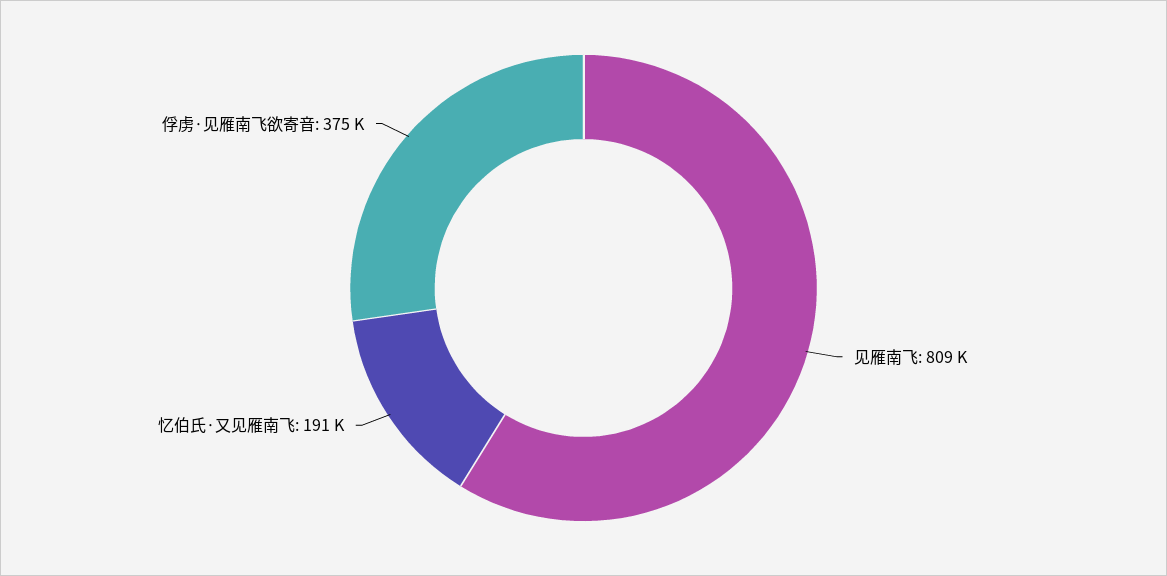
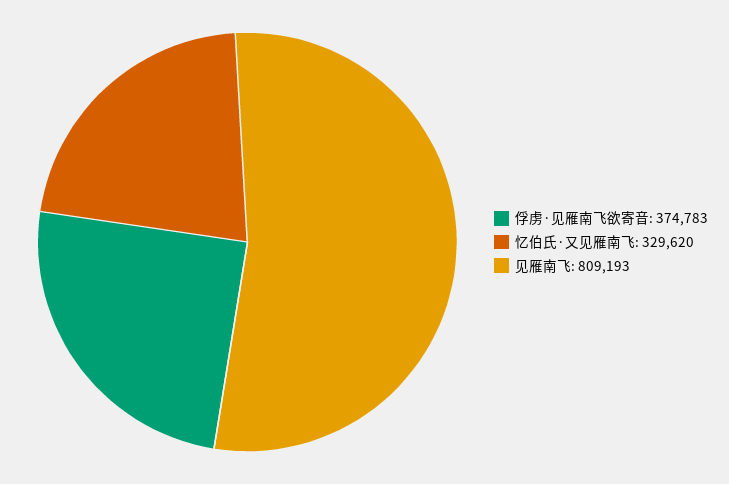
  {
    "见雁南飞": 809193,
-   "忆伯氏·又见雁南飞": 191000,
+   "忆伯氏·又见雁南飞": 329620,
    "俘虏·见雁南飞欲寄音": 374783
  }

